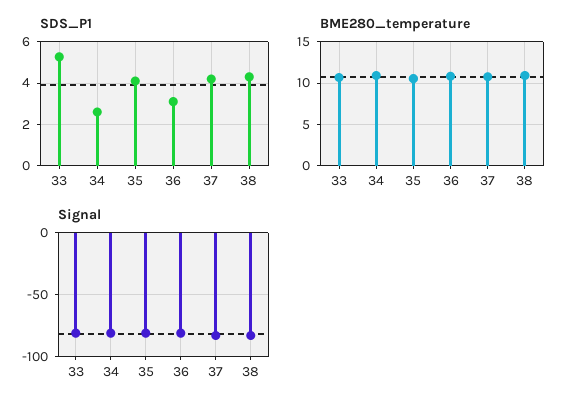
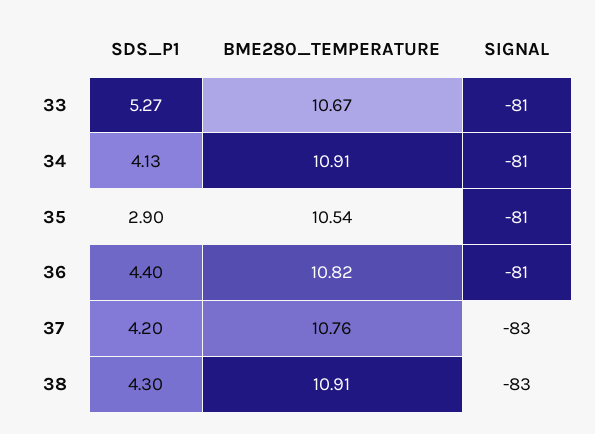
  {
    "SDS_P1": {
      "33": 5.27,
-     "34": 2.5,
+     "34": 4.13,
-     "35": 4,
+     "35": 2.9,
-     "36": 3,
+     "36": 4.4,
      "37": 4.2,
      "38": 4.3
    },
    "BME280_temperature": {
      "33": 10.67,
      "34": 10.91,
      "35": 10.54,
      "36": 10.82,
      "37": 10.76,
      "38": 10.91
    },
    "Signal": {
      "33": -81,
      "34": -81,
      "35": -81,
      "36": -81,
      "37": -83,
      "38": -83
    }
  }

